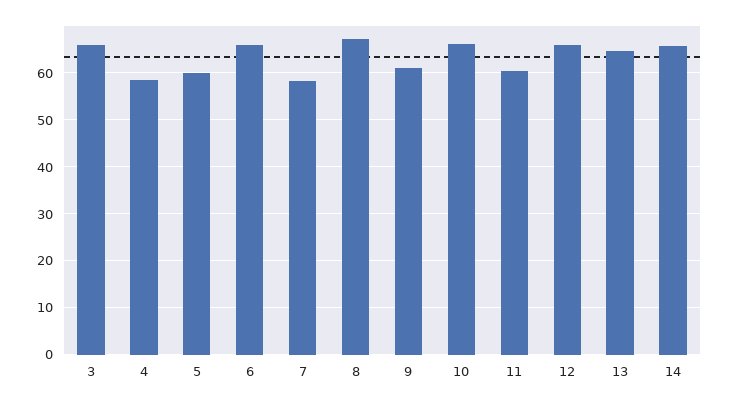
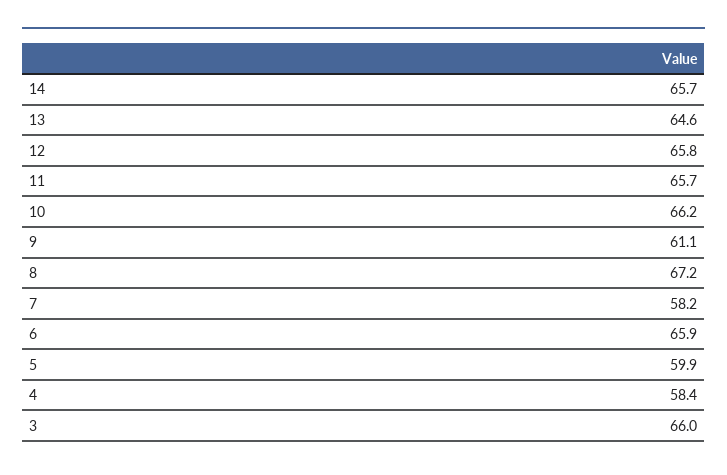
  {
    "3": 66,
    "4": 58.4,
    "5": 59.9,
    "6": 65.9,
    "7": 58.2,
    "8": 67.2,
    "9": 61.1,
    "10": 66.2,
-   "11": 60,
+   "11": 65.7,
    "12": 65.8,
    "13": 64.6,
    "14": 65.7
  }

